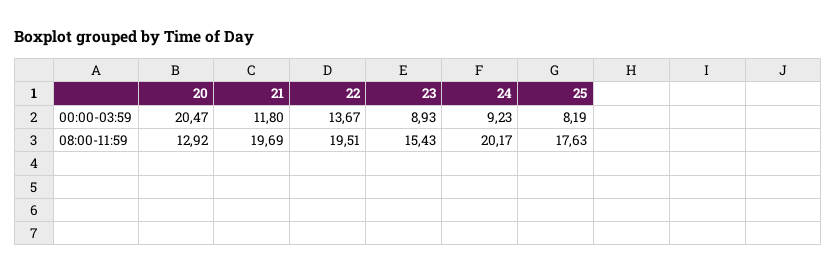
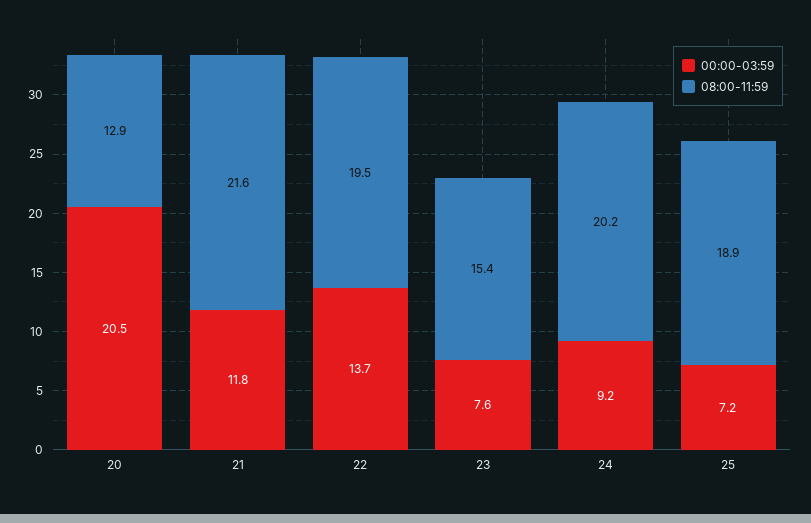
  {
    "00:00-03:59": {
      "20": 20.47,
      "21": 11.8,
      "22": 13.67,
-     "23": 8.93,
+     "23": 7.6,
      "24": 9.23,
-     "25": 8.19
+     "25": 7.2
    },
    "08:00-11:59": {
      "20": 12.92,
-     "21": 19.69,
+     "21": 21.6,
      "22": 19.51,
      "23": 15.43,
      "24": 20.17,
-     "25": 17.63
+     "25": 18.9
    }
  }

